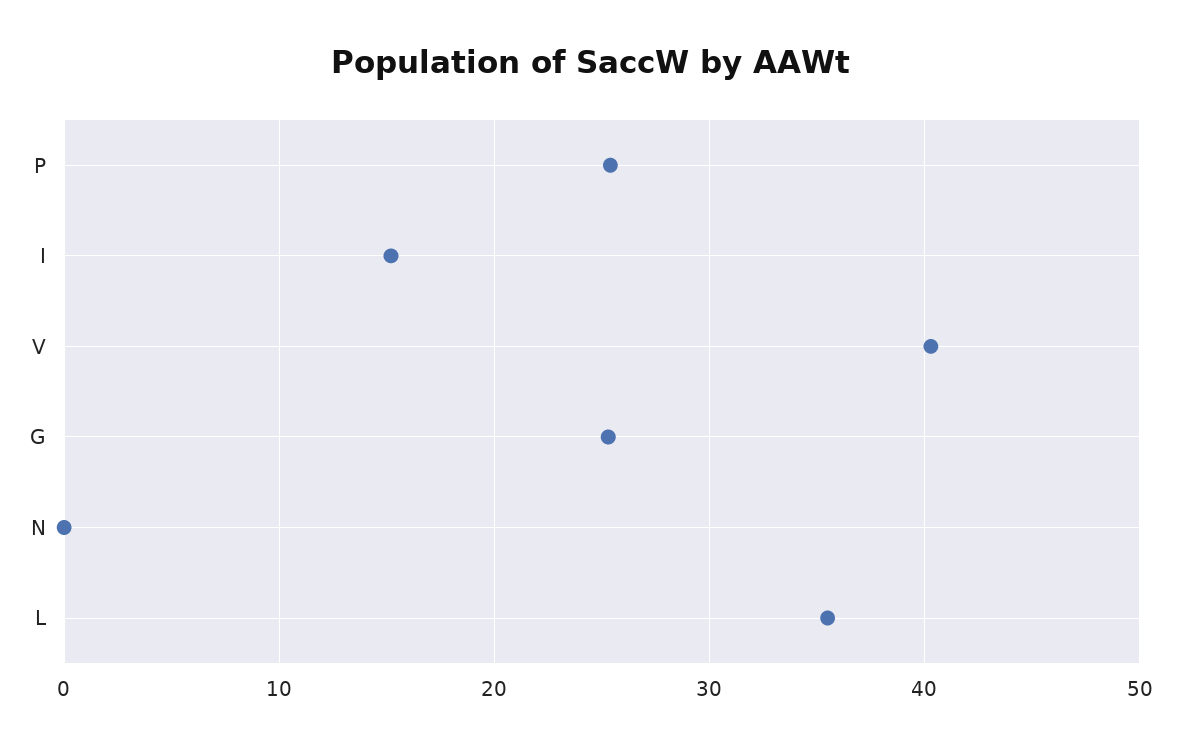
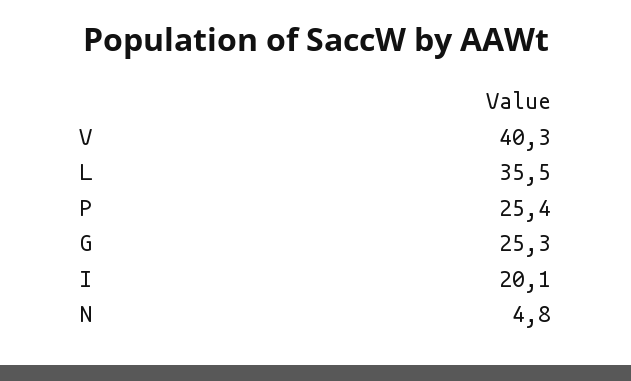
  {
    "P": 25.4,
-   "I": 15,
+   "I": 20.1,
    "V": 40.3,
    "G": 25.3,
-   "N": 0,
+   "N": 4.8,
    "L": 35.5
  }

